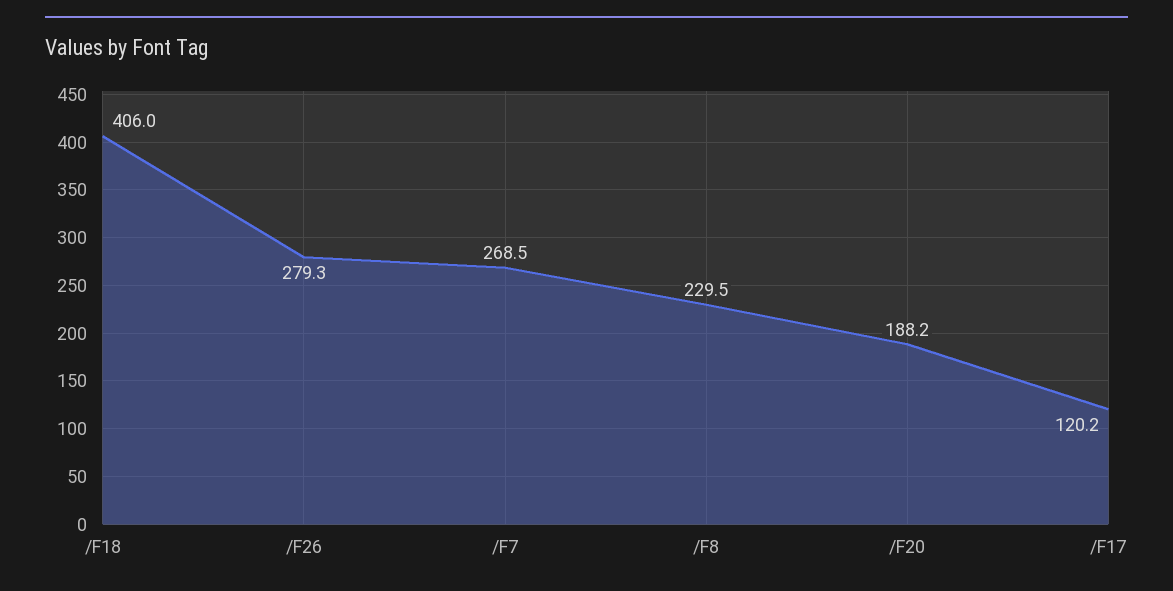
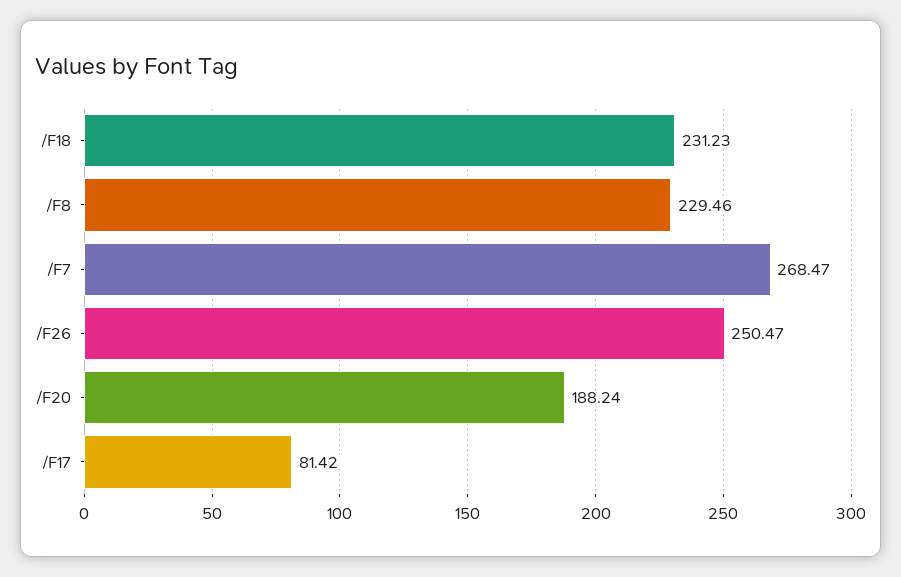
  {
-   "/F18": 406,
+   "/F18": 231.23,
-   "/F26": 279.3,
+   "/F26": 250.47,
    "/F7": 268.47,
    "/F8": 229.46,
    "/F20": 188.24,
-   "/F17": 120.2
+   "/F17": 81.42
  }

